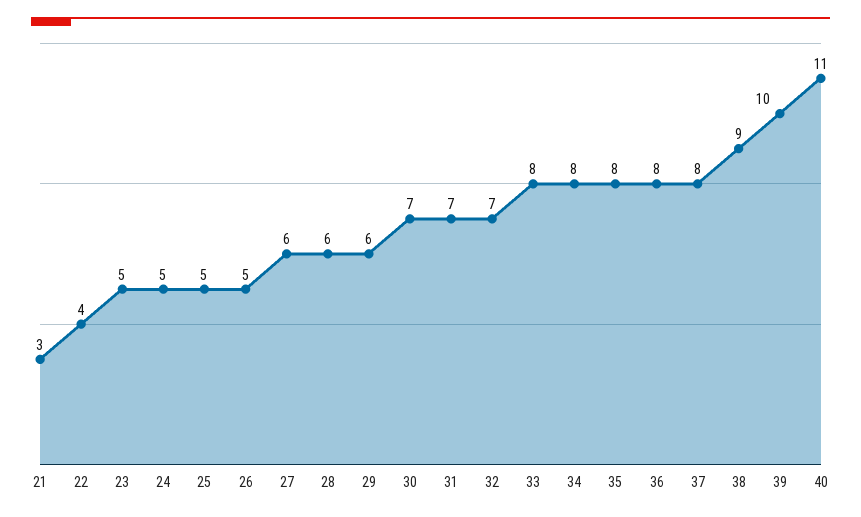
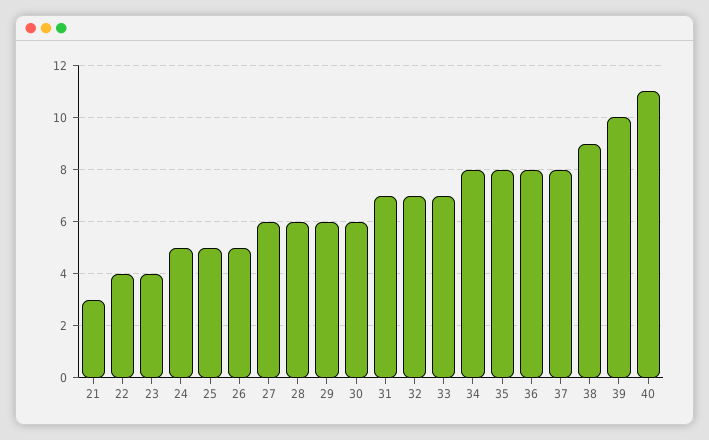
  {
    "21": 3,
    "22": 4,
-   "23": 5,
+   "23": 4,
    "24": 5,
    "25": 5,
    "26": 5,
    "27": 6,
    "28": 6,
    "29": 6,
-   "30": 7,
+   "30": 6,
    "31": 7,
    "32": 7,
-   "33": 8,
+   "33": 7,
    "34": 8,
    "35": 8,
    "36": 8,
    "37": 8,
    "38": 9,
    "39": 10,
    "40": 11
  }

